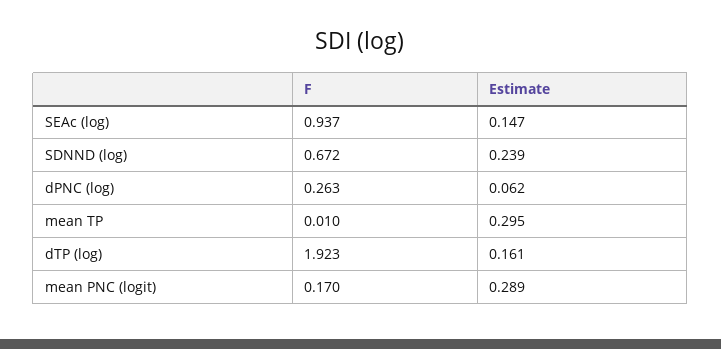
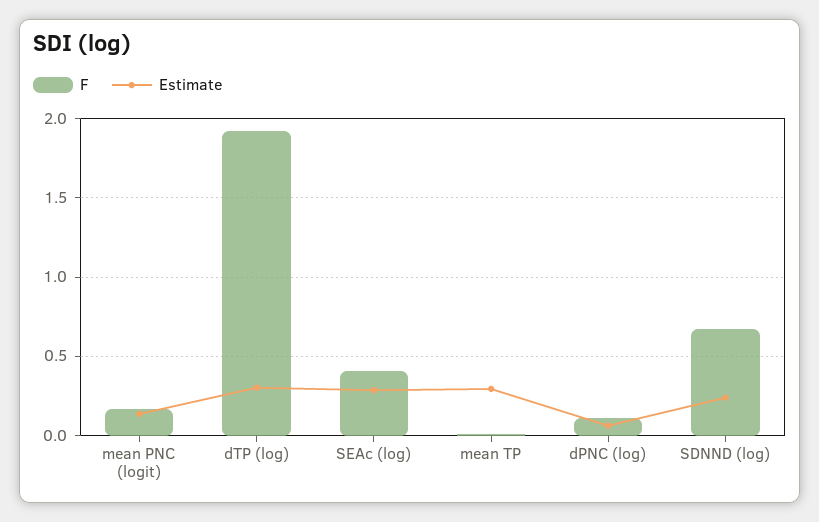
  {
    "F": {
-     "SEAc (log)": 0.937,
+     "SEAc (log)": 0.4,
      "SDNND (log)": 0.672,
-     "dPNC (log)": 0.263,
+     "dPNC (log)": 0.1,
      "mean TP": 0.01,
      "dTP (log)": 1.923,
      "mean PNC (logit)": 0.17
    },
    "Estimate": {
-     "SEAc (log)": 0.147,
+     "SEAc (log)": 0.3,
      "SDNND (log)": 0.239,
      "dPNC (log)": 0.062,
      "mean TP": 0.295,
-     "dTP (log)": 0.161,
+     "dTP (log)": 0.3,
-     "mean PNC (logit)": 0.289
+     "mean PNC (logit)": 0.15
    }
  }

